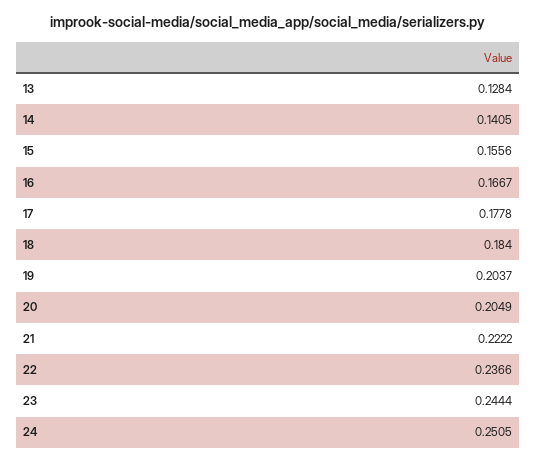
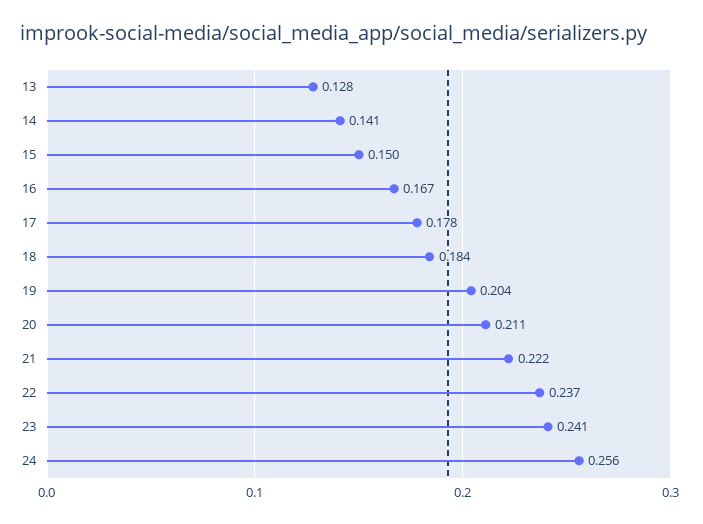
  {
    "13": 0.1284,
    "14": 0.1405,
-   "15": 0.1556,
+   "15": 0.15,
    "16": 0.1667,
    "17": 0.1778,
    "18": 0.184,
    "19": 0.2037,
-   "20": 0.2049,
+   "20": 0.211,
    "21": 0.2222,
    "22": 0.2366,
-   "23": 0.2444,
+   "23": 0.241,
-   "24": 0.2505
+   "24": 0.256
  }

